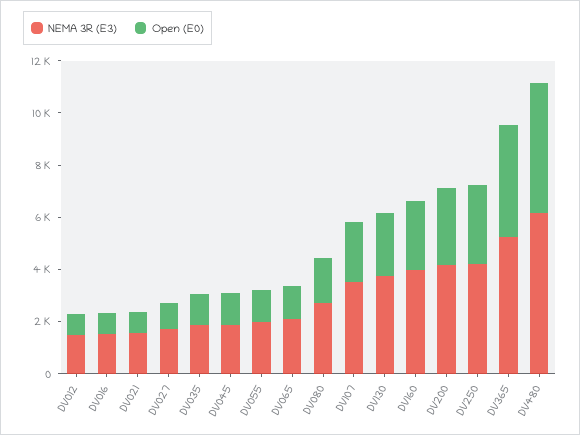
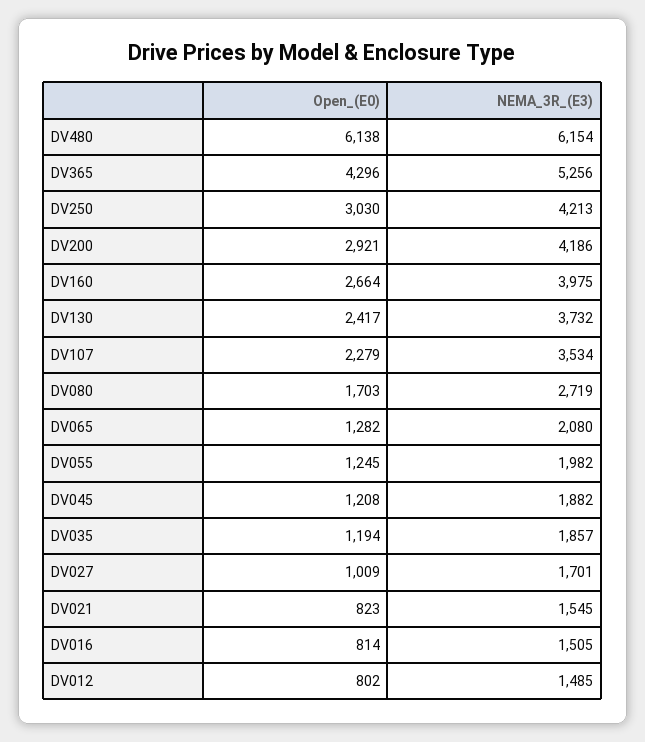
  {
    "NEMA 3R (E3)": {
      "DV012": 1485,
      "DV016": 1505,
      "DV021": 1545,
      "DV027": 1701,
      "DV035": 1857,
      "DV045": 1882,
      "DV055": 1982,
      "DV065": 2080,
      "DV080": 2719,
      "DV107": 3534,
      "DV130": 3732,
      "DV160": 3975,
      "DV200": 4186,
      "DV250": 4213,
      "DV365": 5256,
      "DV480": 6154
    },
    "Open (E0)": {
      "DV012": 802,
      "DV016": 814,
      "DV021": 823,
      "DV027": 1009,
      "DV035": 1194,
      "DV045": 1208,
      "DV055": 1245,
      "DV065": 1282,
      "DV080": 1703,
      "DV107": 2279,
      "DV130": 2417,
      "DV160": 2664,
      "DV200": 2921,
      "DV250": 3030,
      "DV365": 4296,
-     "DV480": 5000
+     "DV480": 6138
    }
  }

